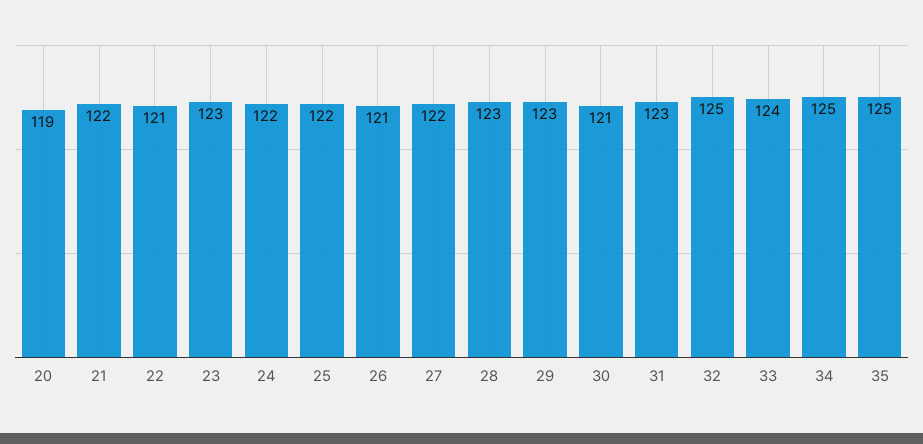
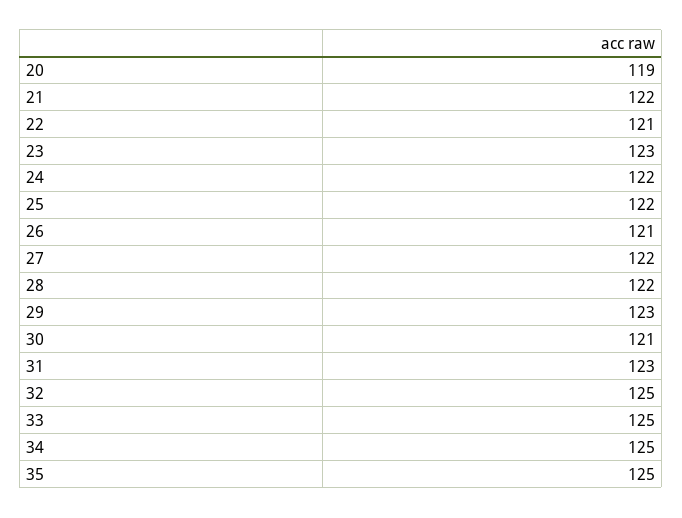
  {
    "20": 119,
    "21": 122,
    "22": 121,
    "23": 123,
    "24": 122,
    "25": 122,
    "26": 121,
    "27": 122,
-   "28": 123,
+   "28": 122,
    "29": 123,
    "30": 121,
    "31": 123,
    "32": 125,
-   "33": 124,
+   "33": 125,
    "34": 125,
    "35": 125
  }

